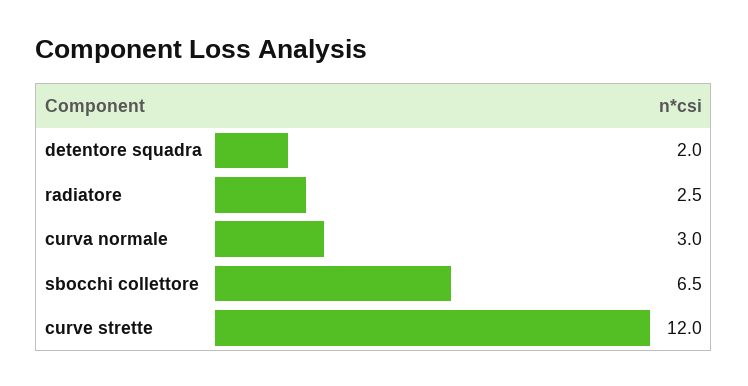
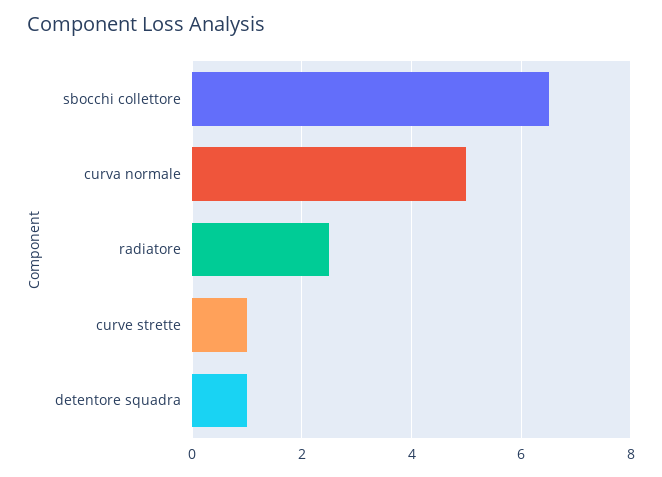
  {
-   "detentore squadra": 2,
+   "detentore squadra": 1,
    "radiatore": 2.5,
-   "curva normale": 3,
+   "curva normale": 5,
    "sbocchi collettore": 6.5,
-   "curve strette": 12
+   "curve strette": 1
  }

